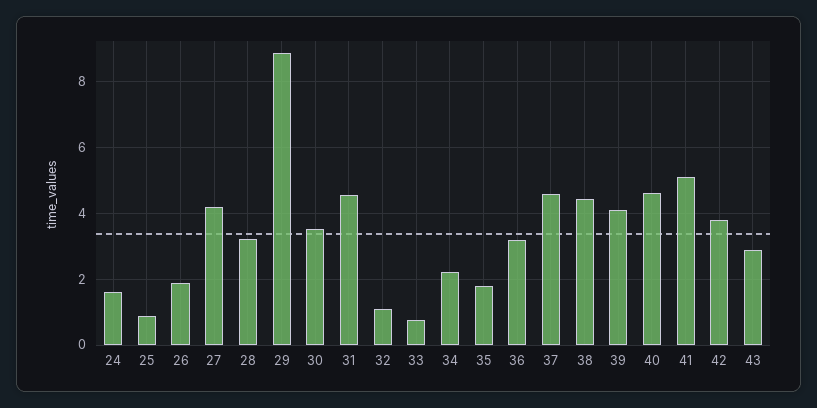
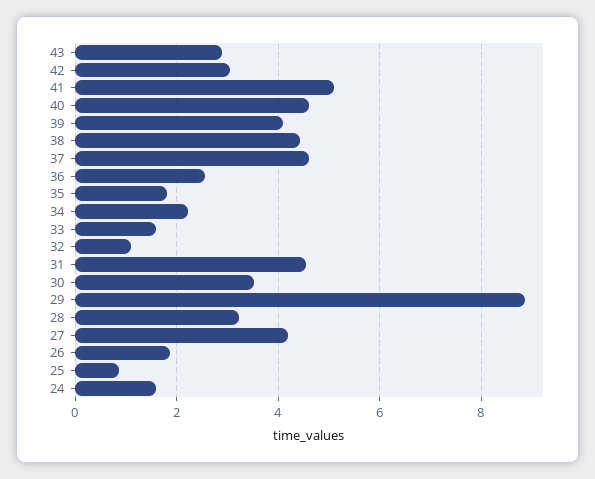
  {
    "24": 1.6,
    "25": 0.8,
    "26": 1.8,
    "27": 4.2,
    "28": 3.2,
    "29": 8.8,
    "30": 3.6,
    "31": 4.6,
    "32": 1,
-   "33": 0.8,
+   "33": 1.6,
    "34": 2.2,
    "35": 1.8,
-   "36": 3.2,
+   "36": 2.6,
    "37": 4.6,
    "38": 4.4,
    "39": 4.2,
    "40": 4.6,
    "41": 5.2,
-   "42": 3.8,
+   "42": 3,
    "43": 3
  }

